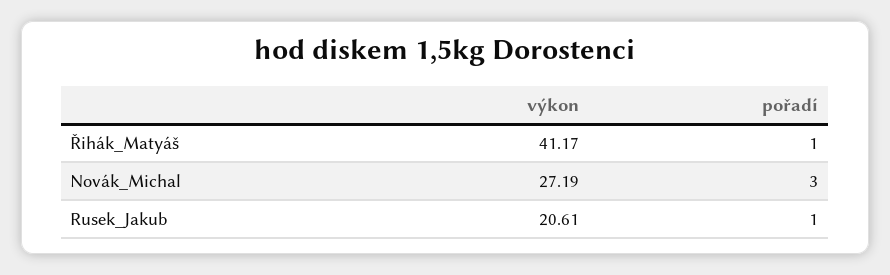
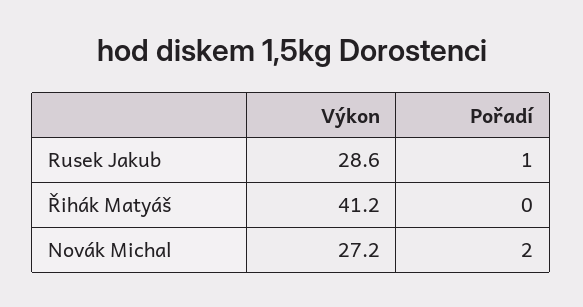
  {
    "výkon": {
      "Řihák_Matyáš": 41.17,
      "Novák_Michal": 27.19,
-     "Rusek_Jakub": 20.61
+     "Rusek_Jakub": 28.6
    },
    "pořadí": {
-     "Řihák_Matyáš": 1,
+     "Řihák_Matyáš": 0,
-     "Novák_Michal": 3,
+     "Novák_Michal": 2,
      "Rusek_Jakub": 1
    }
  }

